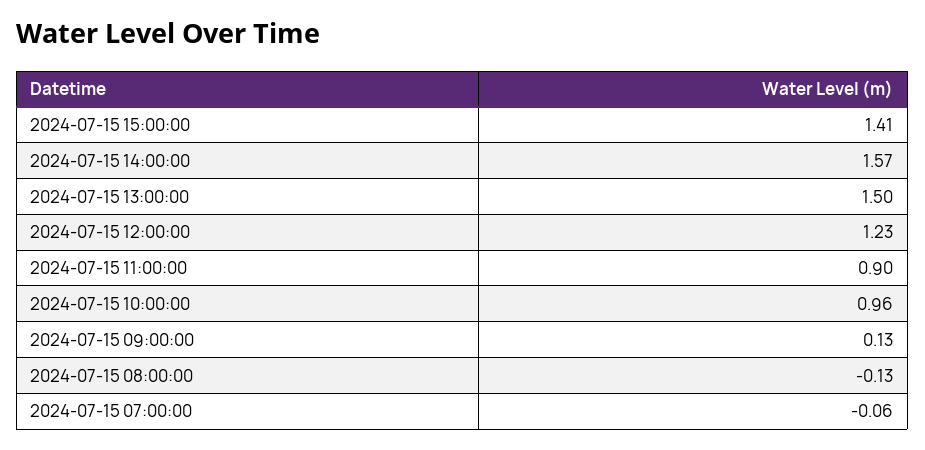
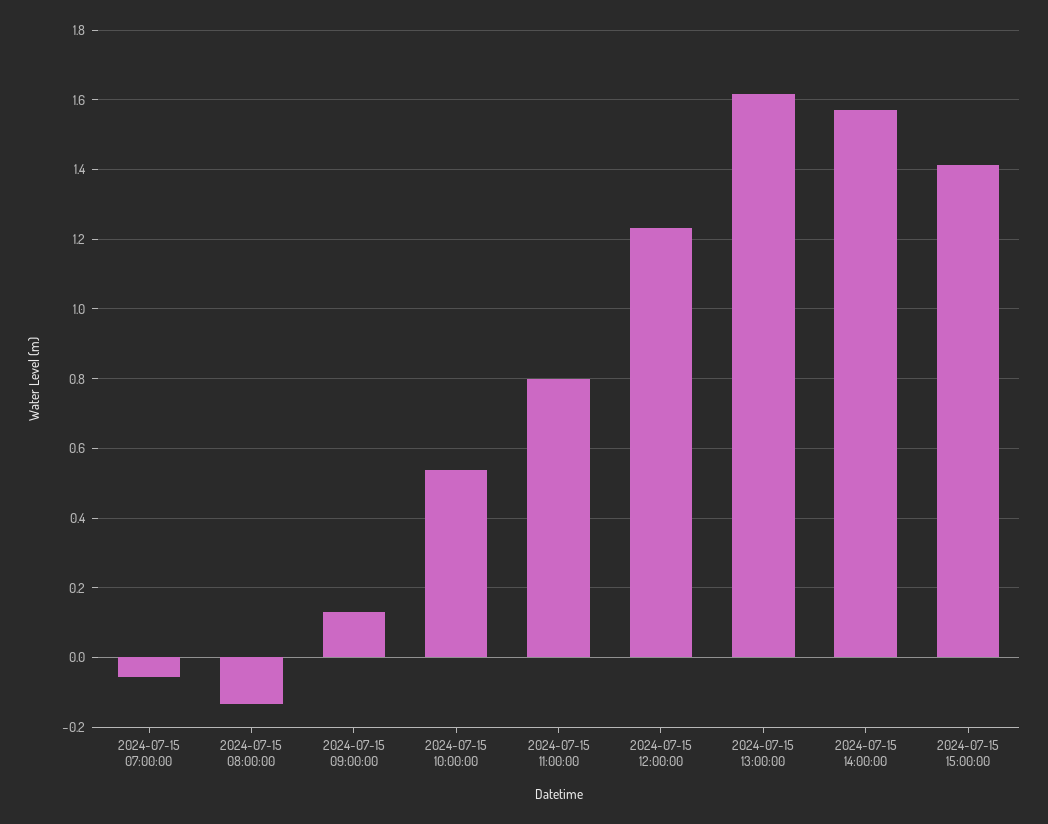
  {
    "2024-07-15 15:00:00": 1.41,
    "2024-07-15 14:00:00": 1.57,
-   "2024-07-15 13:00:00": 1.5,
+   "2024-07-15 13:00:00": 1.62,
    "2024-07-15 12:00:00": 1.23,
-   "2024-07-15 11:00:00": 0.9,
+   "2024-07-15 11:00:00": 0.8,
-   "2024-07-15 10:00:00": 0.96,
+   "2024-07-15 10:00:00": 0.54,
    "2024-07-15 09:00:00": 0.13,
    "2024-07-15 08:00:00": -0.13,
    "2024-07-15 07:00:00": -0.06
  }

